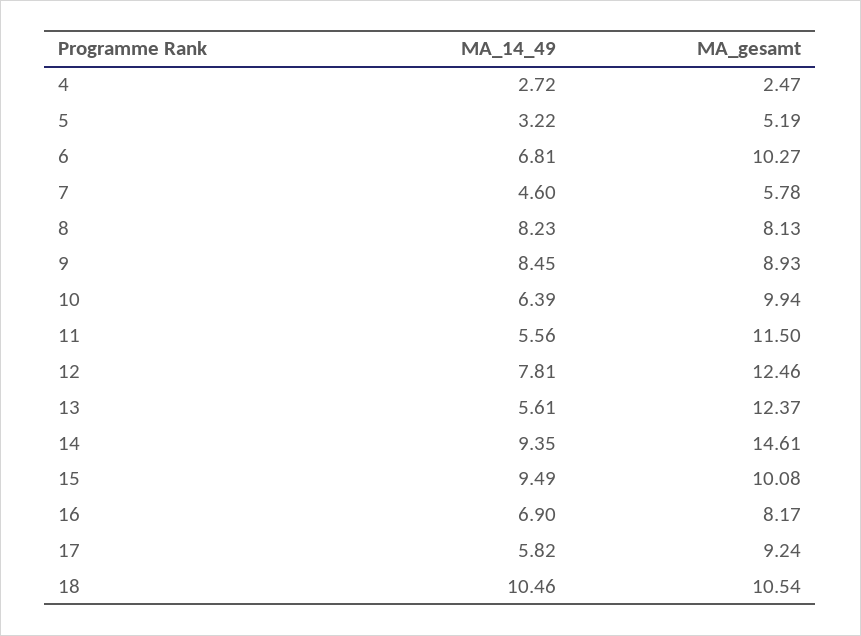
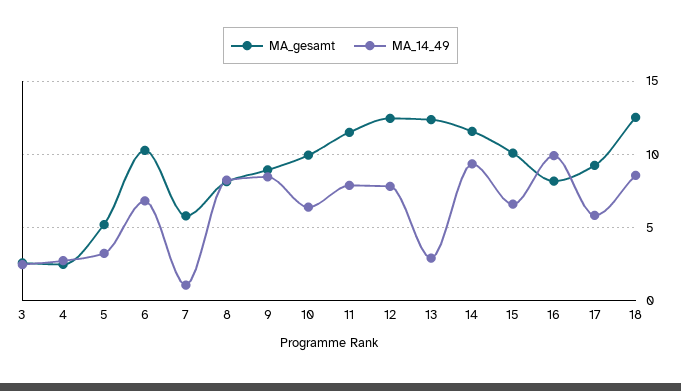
  {
    "MA_14_49": {
      "4": 2.72,
      "5": 3.22,
      "6": 6.81,
-     "7": 4.6,
+     "7": 1,
      "8": 8.23,
      "9": 8.45,
      "10": 6.39,
-     "11": 5.56,
+     "11": 8,
      "12": 7.81,
-     "13": 5.61,
+     "13": 3,
      "14": 9.35,
-     "15": 9.49,
+     "15": 6.5,
-     "16": 6.9,
+     "16": 10,
      "17": 5.82,
-     "18": 10.46
+     "18": 8.5,
+     "3": 2.5
    },
    "MA_gesamt": {
      "4": 2.47,
      "5": 5.19,
      "6": 10.27,
      "7": 5.78,
      "8": 8.13,
      "9": 8.93,
      "10": 9.94,
      "11": 11.5,
      "12": 12.46,
      "13": 12.37,
-     "14": 14.61,
+     "14": 11.5,
      "15": 10.08,
      "16": 8.17,
      "17": 9.24,
-     "18": 10.54
+     "18": 12.5,
+     "3": 2.5
    }
  }

